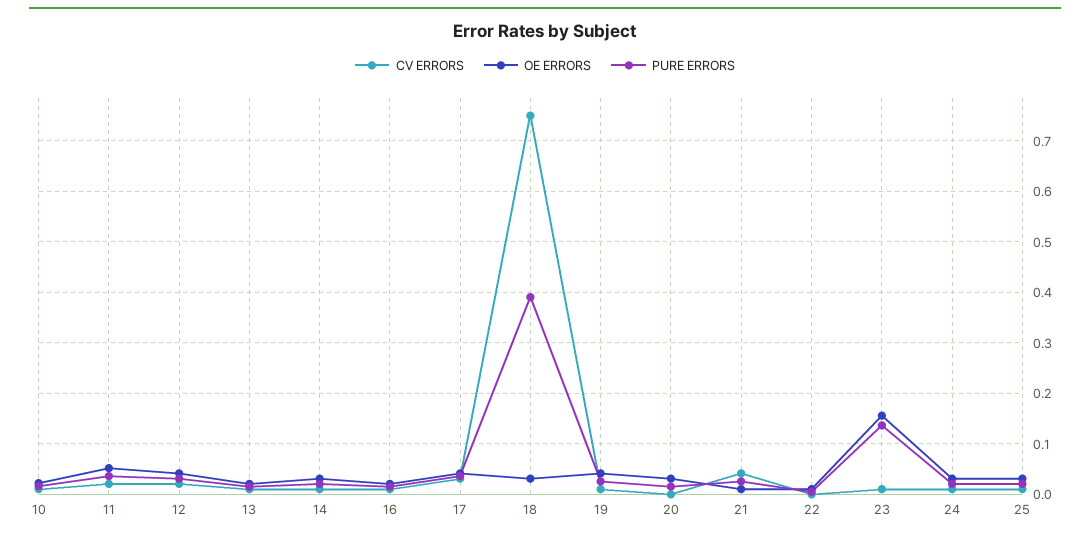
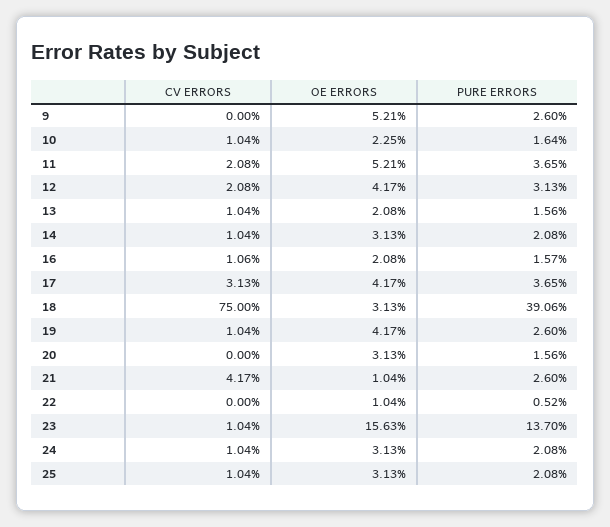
  {
    "CV ERRORS": {
      "10": 0.0104,
      "11": 0.0208,
      "12": 0.0208,
      "13": 0.0104,
      "14": 0.0104,
      "16": 0.0106,
      "17": 0.0313,
      "18": 0.75,
      "19": 0.0104,
      "20": 0,
      "21": 0.0417,
      "22": 0,
      "23": 0.0104,
      "24": 0.0104,
-     "25": 0.0104
+     "25": 0.0104,
+     "9": 0
    },
    "OE ERRORS": {
      "10": 0.0225,
      "11": 0.0521,
      "12": 0.0417,
      "13": 0.0208,
      "14": 0.0313,
      "16": 0.0208,
      "17": 0.0417,
      "18": 0.0313,
      "19": 0.0417,
      "20": 0.0313,
      "21": 0.0104,
      "22": 0.0104,
      "23": 0.1563,
      "24": 0.0313,
-     "25": 0.0313
+     "25": 0.0313,
+     "9": 0.0521
    },
    "PURE ERRORS": {
      "10": 0.0164,
      "11": 0.0365,
      "12": 0.0313,
      "13": 0.0156,
      "14": 0.0208,
      "16": 0.0157,
      "17": 0.0365,
      "18": 0.3906,
      "19": 0.026,
      "20": 0.0156,
      "21": 0.026,
      "22": 0.0052,
      "23": 0.137,
      "24": 0.0208,
-     "25": 0.0208
+     "25": 0.0208,
+     "9": 0.026
    }
  }

